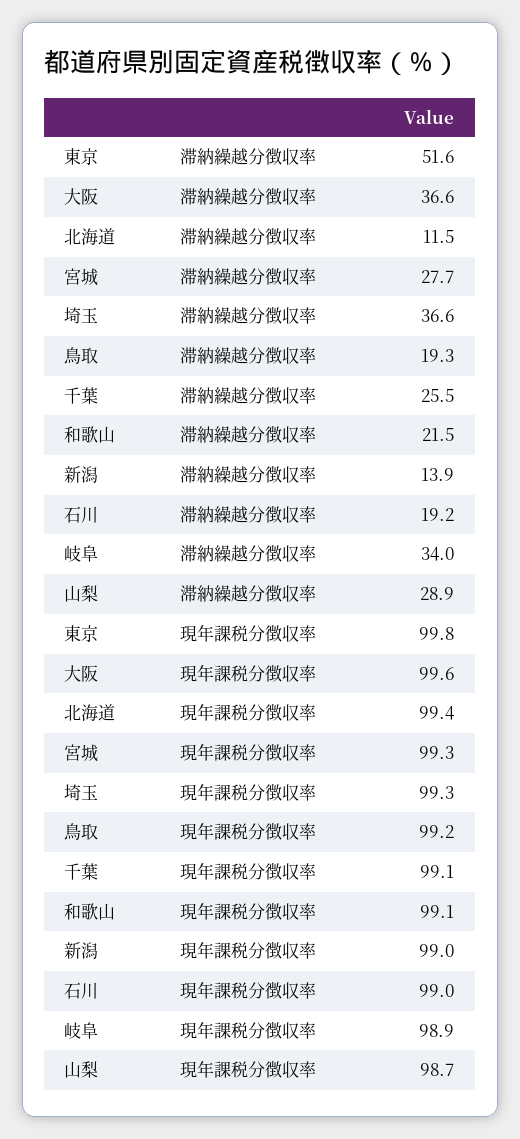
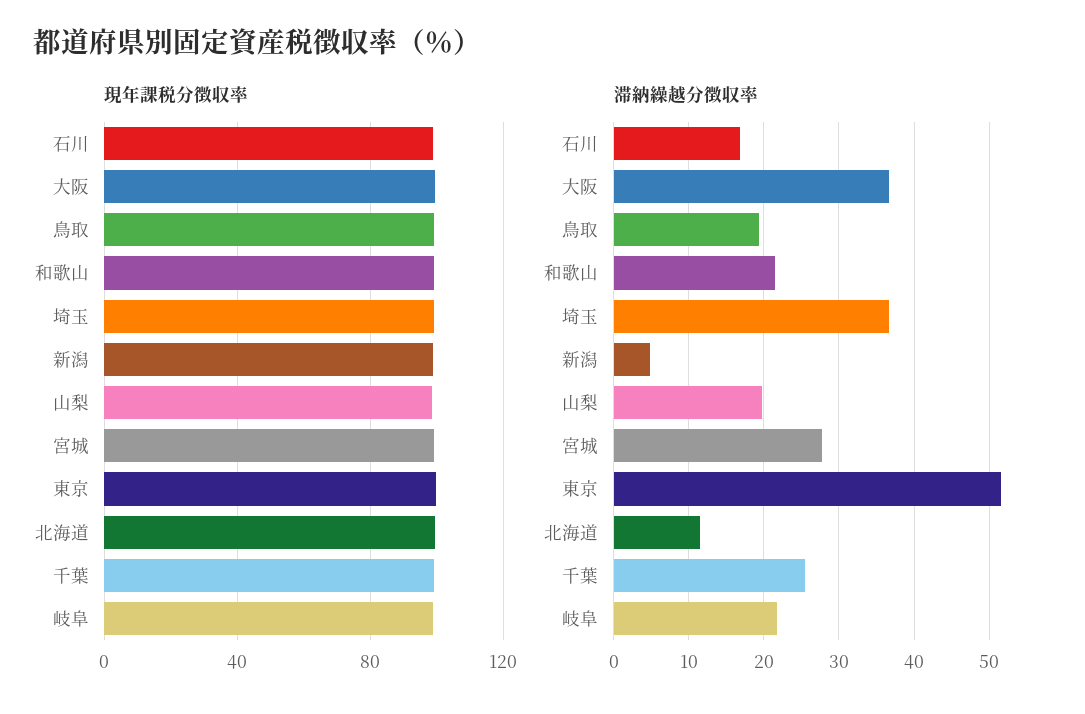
  {
    "滞納繰越分徴収率": {
      "東京": 51.6,
      "大阪": 36.6,
      "北海道": 11.5,
      "宮城": 27.7,
      "埼玉": 36.6,
      "鳥取": 19.3,
      "千葉": 25.5,
      "和歌山": 21.5,
-     "新潟": 13.9,
+     "新潟": 5,
-     "石川": 19.2,
+     "石川": 17,
-     "岐阜": 34,
+     "岐阜": 22,
-     "山梨": 28.9
+     "山梨": 20
    },
    "現年課税分徴収率": {
      "東京": 99.8,
      "大阪": 99.6,
      "北海道": 99.4,
      "宮城": 99.3,
      "埼玉": 99.3,
      "鳥取": 99.2,
      "千葉": 99.1,
      "和歌山": 99.1,
      "新潟": 99,
      "石川": 99,
      "岐阜": 98.9,
      "山梨": 98.7
    }
  }

